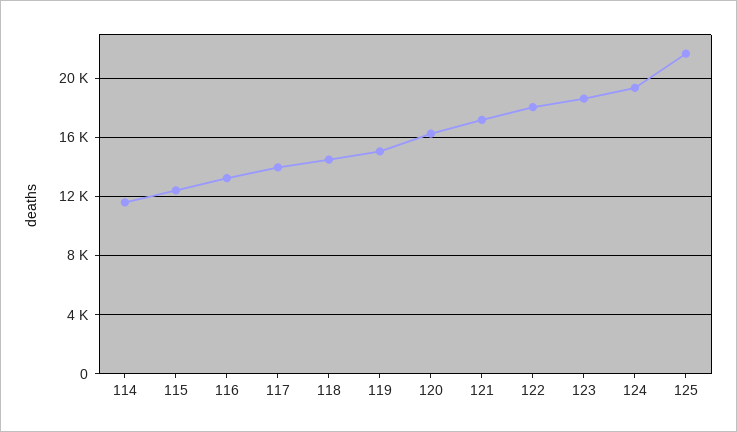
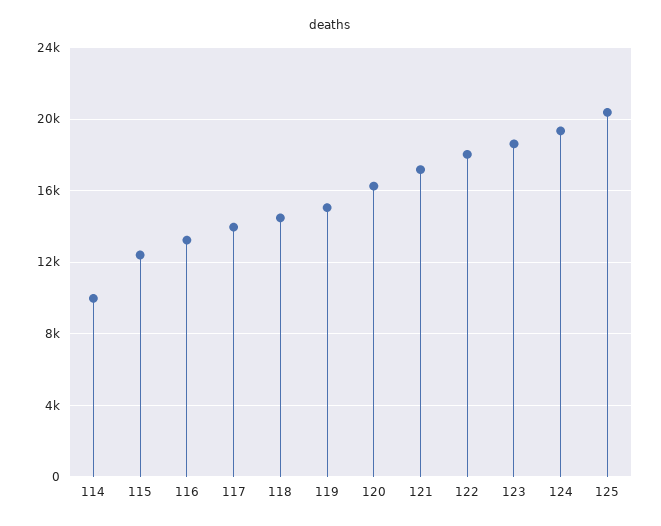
  {
-   "114": 11500,
+   "114": 10000,
    "115": 12500,
    "116": 13000,
    "117": 14000,
    "118": 14500,
    "119": 15000,
    "120": 16000,
    "121": 17000,
    "122": 18000,
    "123": 18500,
    "124": 19500,
-   "125": 21500
+   "125": 20500
  }

